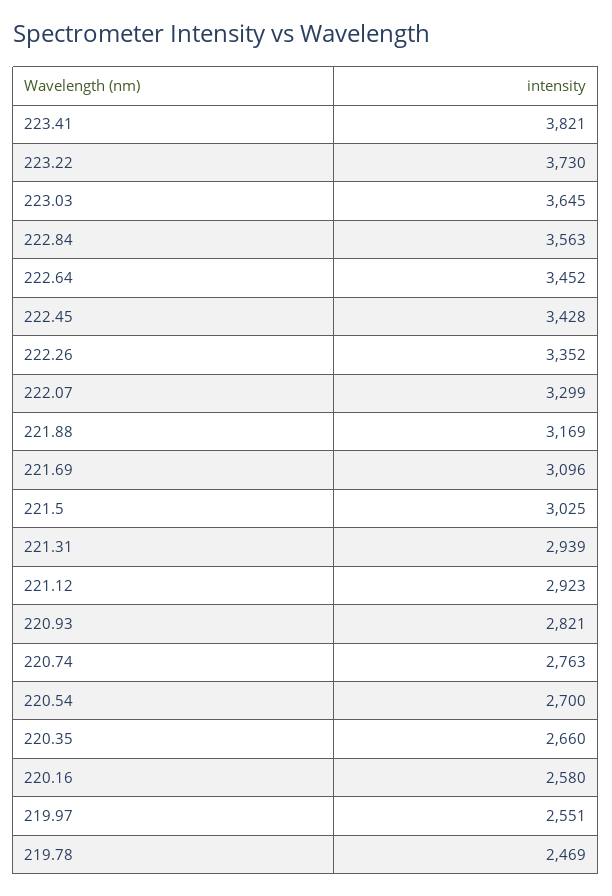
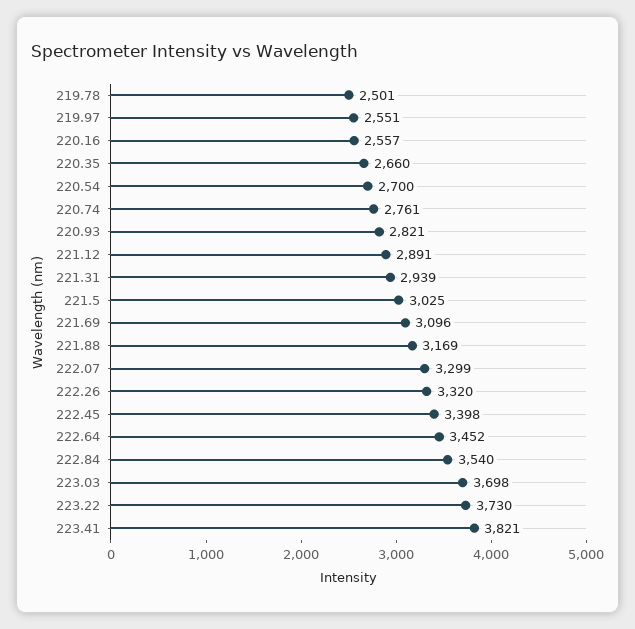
  {
    "223.41": 3821,
    "223.22": 3730,
-   "223.03": 3645,
+   "223.03": 3698,
-   "222.84": 3563,
+   "222.84": 3540,
    "222.64": 3452,
-   "222.45": 3428,
+   "222.45": 3398,
-   "222.26": 3352,
+   "222.26": 3320,
    "222.07": 3299,
    "221.88": 3169,
    "221.69": 3096,
    "221.5": 3025,
    "221.31": 2939,
-   "221.12": 2923,
+   "221.12": 2891,
    "220.93": 2821,
-   "220.74": 2763,
+   "220.74": 2761,
    "220.54": 2700,
    "220.35": 2660,
-   "220.16": 2580,
+   "220.16": 2557,
    "219.97": 2551,
-   "219.78": 2469
+   "219.78": 2501
  }

